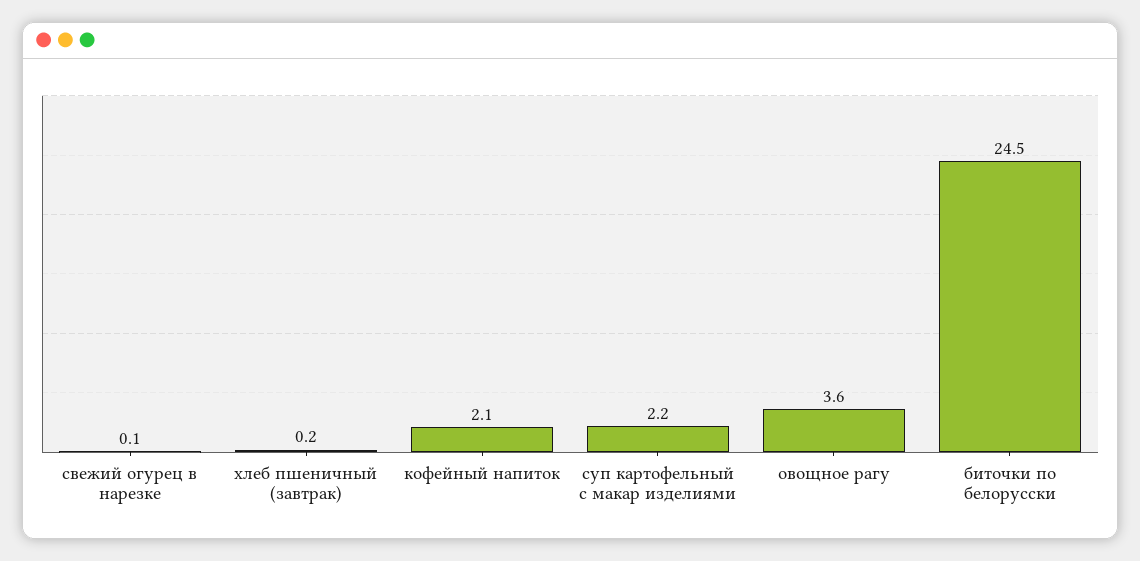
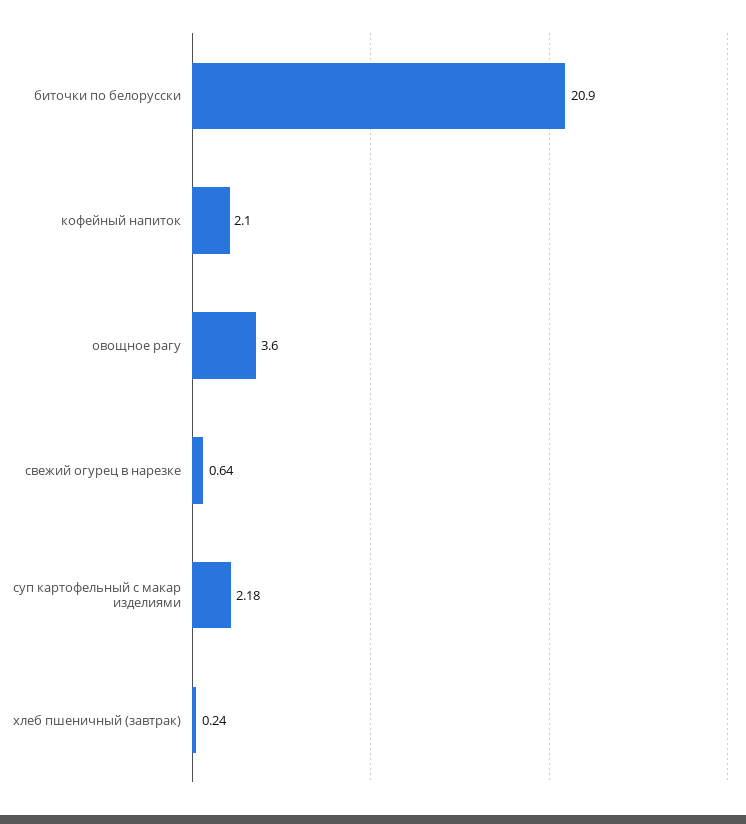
  {
-   "свежий огурец в нарезке": 0.1,
+   "свежий огурец в нарезке": 0.64,
    "хлеб пшеничный (завтрак)": 0.24,
    "кофейный напиток": 2.1,
    "суп картофельный с макар изделиями": 2.18,
    "овощное рагу": 3.6,
-   "биточки по белорусски": 24.5
+   "биточки по белорусски": 20.9
  }

